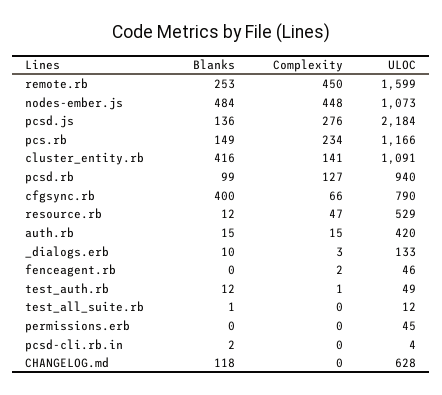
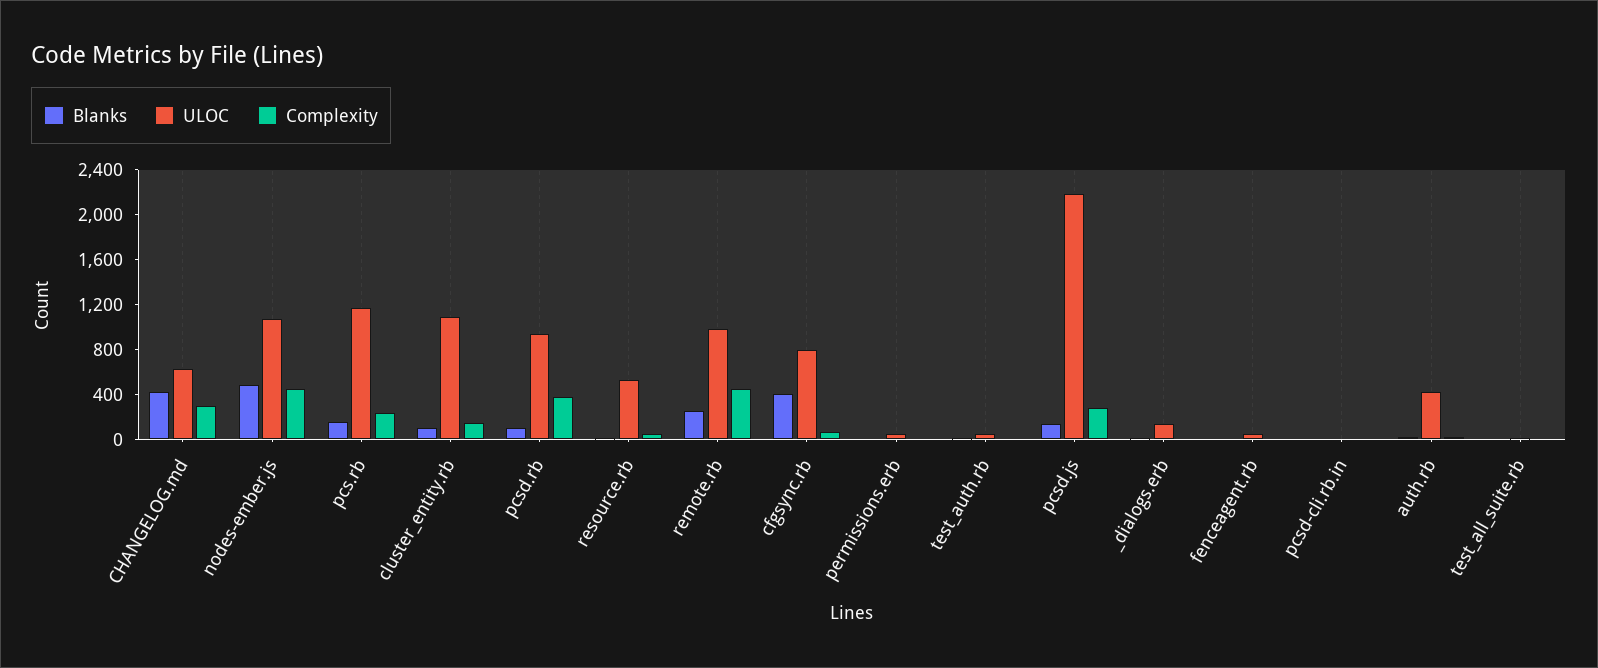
  {
    "Blanks": {
      "remote.rb": 253,
      "nodes-ember.js": 484,
      "pcsd.js": 136,
      "pcs.rb": 149,
-     "cluster_entity.rb": 416,
+     "cluster_entity.rb": 100,
      "pcsd.rb": 99,
      "cfgsync.rb": 400,
      "resource.rb": 12,
      "auth.rb": 15,
      "_dialogs.erb": 10,
      "fenceagent.rb": 0,
      "test_auth.rb": 12,
      "test_all_suite.rb": 1,
      "permissions.erb": 0,
      "pcsd-cli.rb.in": 2,
-     "CHANGELOG.md": 118
+     "CHANGELOG.md": 400
    },
    "Complexity": {
      "remote.rb": 450,
      "nodes-ember.js": 448,
      "pcsd.js": 276,
      "pcs.rb": 234,
      "cluster_entity.rb": 141,
-     "pcsd.rb": 127,
+     "pcsd.rb": 400,
      "cfgsync.rb": 66,
      "resource.rb": 47,
      "auth.rb": 15,
      "_dialogs.erb": 3,
      "fenceagent.rb": 2,
      "test_auth.rb": 1,
      "test_all_suite.rb": 0,
      "permissions.erb": 0,
      "pcsd-cli.rb.in": 0,
-     "CHANGELOG.md": 0
+     "CHANGELOG.md": 300
    },
    "ULOC": {
-     "remote.rb": 1599,
+     "remote.rb": 1000,
      "nodes-ember.js": 1073,
      "pcsd.js": 2184,
      "pcs.rb": 1166,
      "cluster_entity.rb": 1091,
      "pcsd.rb": 940,
      "cfgsync.rb": 790,
      "resource.rb": 529,
      "auth.rb": 420,
      "_dialogs.erb": 133,
      "fenceagent.rb": 46,
      "test_auth.rb": 49,
      "test_all_suite.rb": 12,
      "permissions.erb": 45,
      "pcsd-cli.rb.in": 4,
      "CHANGELOG.md": 628
    }
  }

